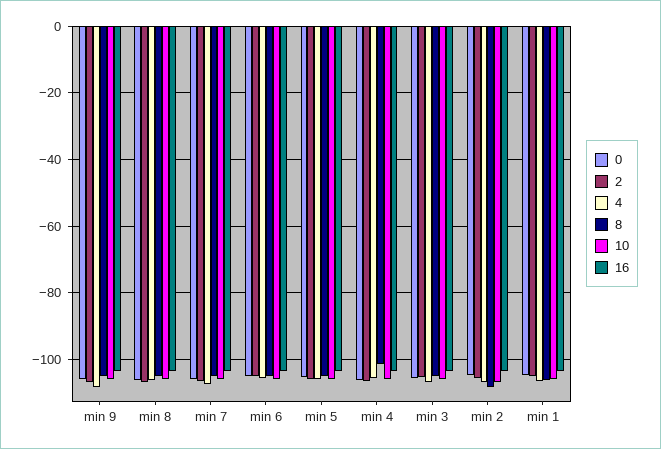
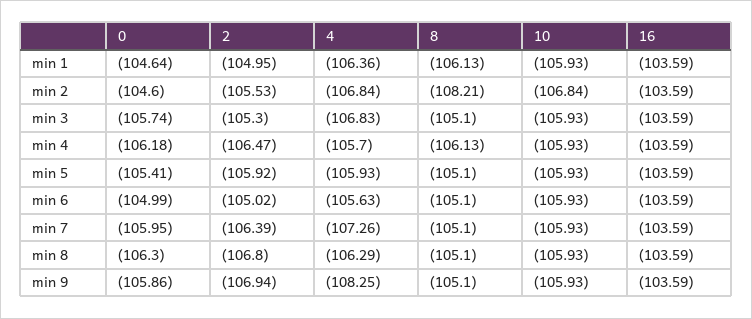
  {
    "0": {
      "min 9": -105.86,
      "min 8": -106.3,
      "min 7": -105.95,
      "min 6": -104.99,
      "min 5": -105.41,
      "min 4": -106.18,
      "min 3": -105.74,
      "min 2": -104.6,
      "min 1": -104.64
    },
    "2": {
      "min 9": -106.94,
      "min 8": -106.8,
      "min 7": -106.39,
      "min 6": -105.02,
      "min 5": -105.92,
      "min 4": -106.47,
      "min 3": -105.3,
      "min 2": -105.53,
      "min 1": -104.95
    },
    "4": {
      "min 9": -108.25,
      "min 8": -106.29,
      "min 7": -107.26,
      "min 6": -105.63,
      "min 5": -105.93,
      "min 4": -105.7,
      "min 3": -106.83,
      "min 2": -106.84,
      "min 1": -106.36
    },
    "8": {
      "min 9": -105.1,
      "min 8": -105.1,
      "min 7": -105.1,
      "min 6": -105.1,
      "min 5": -105.1,
-     "min 4": -102,
+     "min 4": -106.13,
      "min 3": -105.1,
      "min 2": -108.21,
      "min 1": -106.13
    },
    "10": {
      "min 9": -105.93,
      "min 8": -105.93,
      "min 7": -105.93,
      "min 6": -105.93,
      "min 5": -105.93,
      "min 4": -105.93,
      "min 3": -105.93,
      "min 2": -106.84,
      "min 1": -105.93
    },
    "16": {
      "min 9": -103.59,
      "min 8": -103.59,
      "min 7": -103.59,
      "min 6": -103.59,
      "min 5": -103.59,
      "min 4": -103.59,
      "min 3": -103.59,
      "min 2": -103.59,
      "min 1": -103.59
    }
  }

